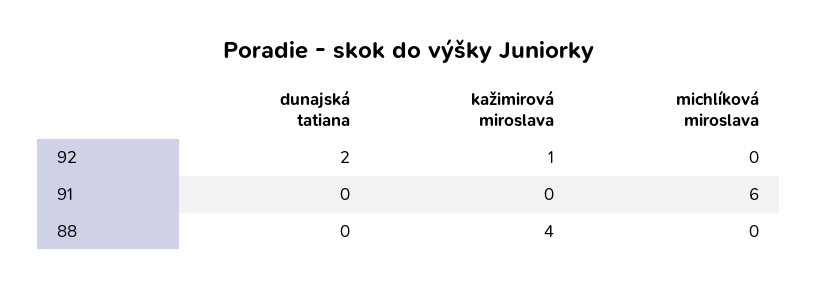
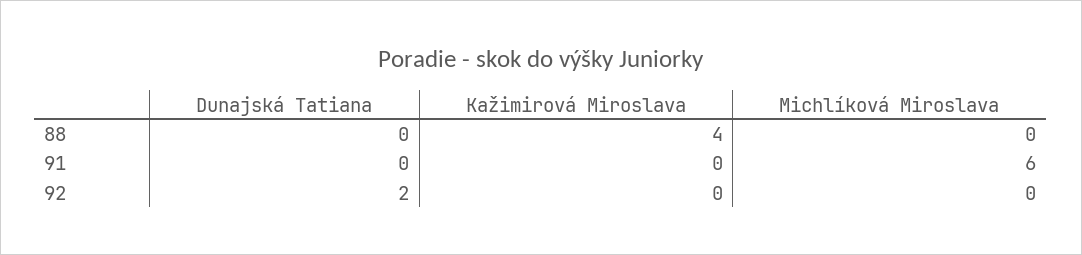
  {
    "dunajská tatiana": {
      "92": 2,
      "91": 0,
      "88": 0
    },
    "kažimirová miroslava": {
-     "92": 1,
+     "92": 0,
      "91": 0,
      "88": 4
    },
    "michlíková miroslava": {
      "92": 0,
      "91": 6,
      "88": 0
    }
  }

